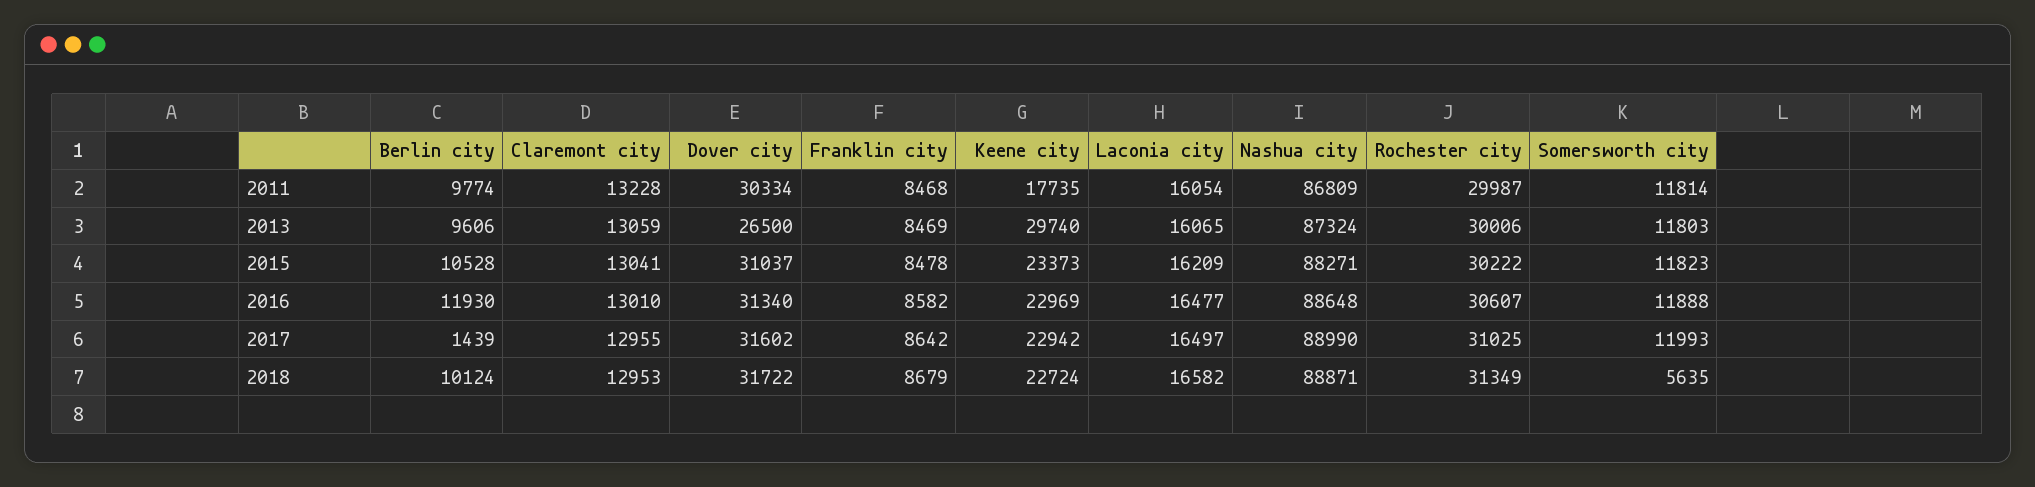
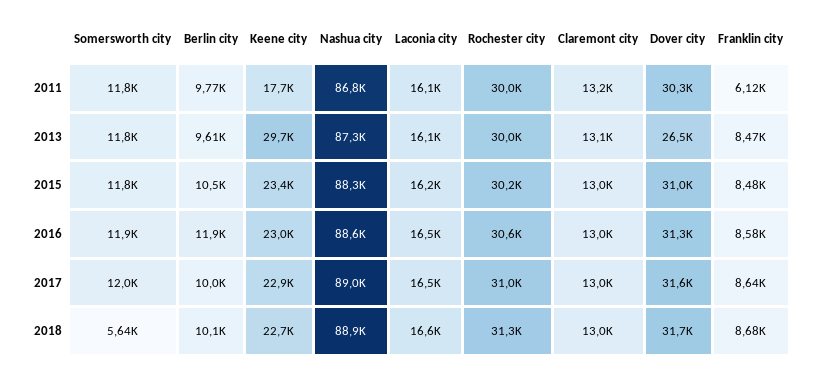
  {
    "Berlin city": {
      "2011": 9774,
      "2013": 9606,
      "2015": 10528,
      "2016": 11930,
-     "2017": 1439,
+     "2017": 10000,
      "2018": 10124
    },
    "Claremont city": {
      "2011": 13228,
      "2013": 13059,
      "2015": 13041,
      "2016": 13010,
      "2017": 12955,
      "2018": 12953
    },
    "Dover city": {
      "2011": 30334,
      "2013": 26500,
      "2015": 31037,
      "2016": 31340,
      "2017": 31602,
      "2018": 31722
    },
    "Franklin city": {
-     "2011": 8468,
+     "2011": 6120,
      "2013": 8469,
      "2015": 8478,
      "2016": 8582,
      "2017": 8642,
      "2018": 8679
    },
    "Keene city": {
      "2011": 17735,
      "2013": 29740,
      "2015": 23373,
      "2016": 22969,
      "2017": 22942,
      "2018": 22724
    },
    "Laconia city": {
      "2011": 16054,
      "2013": 16065,
      "2015": 16209,
      "2016": 16477,
      "2017": 16497,
      "2018": 16582
    },
    "Nashua city": {
      "2011": 86809,
      "2013": 87324,
      "2015": 88271,
      "2016": 88648,
      "2017": 88990,
      "2018": 88871
    },
    "Rochester city": {
      "2011": 29987,
      "2013": 30006,
      "2015": 30222,
      "2016": 30607,
      "2017": 31025,
      "2018": 31349
    },
    "Somersworth city": {
      "2011": 11814,
      "2013": 11803,
      "2015": 11823,
      "2016": 11888,
      "2017": 11993,
      "2018": 5635
    }
  }

